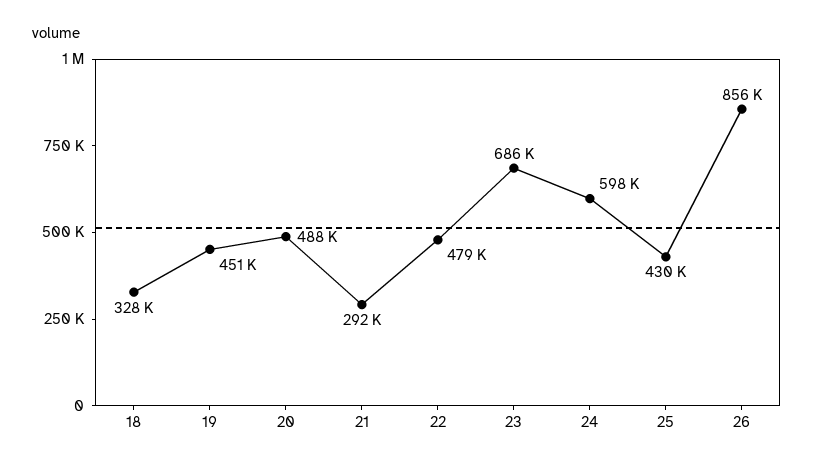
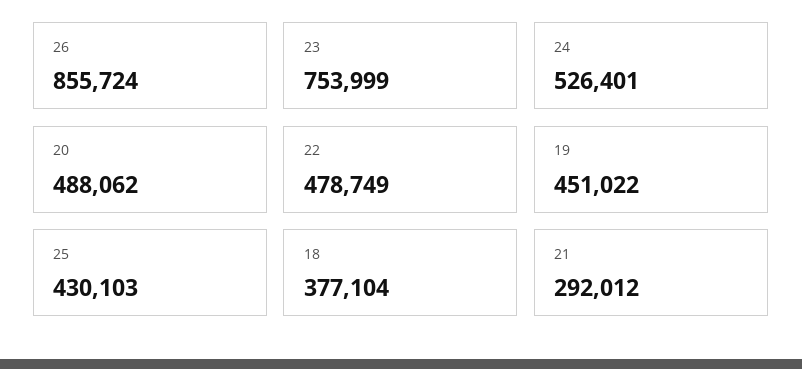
  {
-   "18": 328000,
+   "18": 377104,
    "19": 451022,
    "20": 488062,
    "21": 292012,
    "22": 478749,
-   "23": 686000,
+   "23": 753999,
-   "24": 598000,
+   "24": 526401,
    "25": 430103,
    "26": 855724
  }

